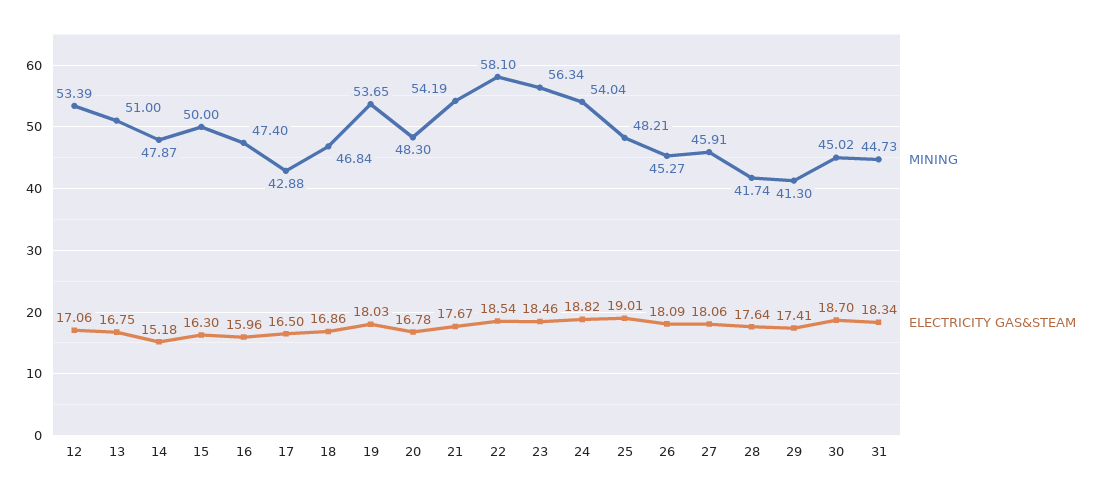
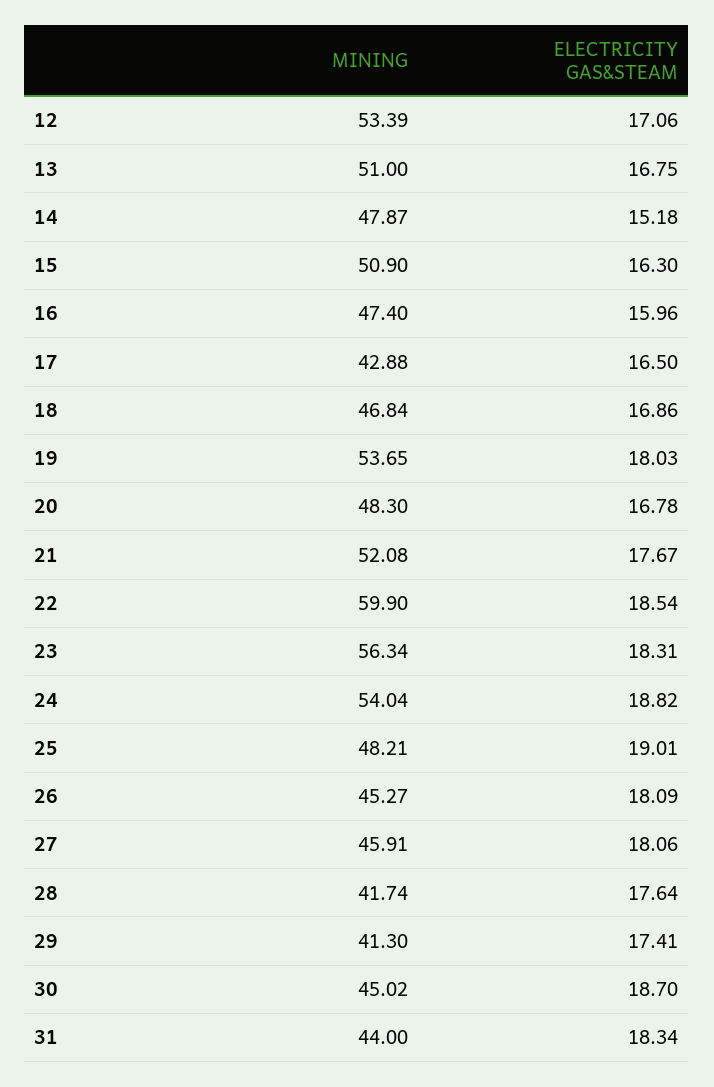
  {
    "MINING": {
      "12": 53.39,
      "13": 51,
      "14": 47.87,
-     "15": 50,
+     "15": 50.9,
      "16": 47.4,
      "17": 42.88,
      "18": 46.84,
      "19": 53.65,
      "20": 48.3,
-     "21": 54.19,
+     "21": 52.08,
-     "22": 58.1,
+     "22": 59.9,
      "23": 56.34,
      "24": 54.04,
      "25": 48.21,
      "26": 45.27,
      "27": 45.91,
      "28": 41.74,
      "29": 41.3,
      "30": 45.02,
-     "31": 44.73
+     "31": 44
    },
    "ELECTRICITY GAS&STEAM": {
      "12": 17.06,
      "13": 16.75,
      "14": 15.18,
      "15": 16.3,
      "16": 15.96,
      "17": 16.5,
      "18": 16.86,
      "19": 18.03,
      "20": 16.78,
      "21": 17.67,
      "22": 18.54,
-     "23": 18.46,
+     "23": 18.31,
      "24": 18.82,
      "25": 19.01,
      "26": 18.09,
      "27": 18.06,
      "28": 17.64,
      "29": 17.41,
      "30": 18.7,
      "31": 18.34
    }
  }

